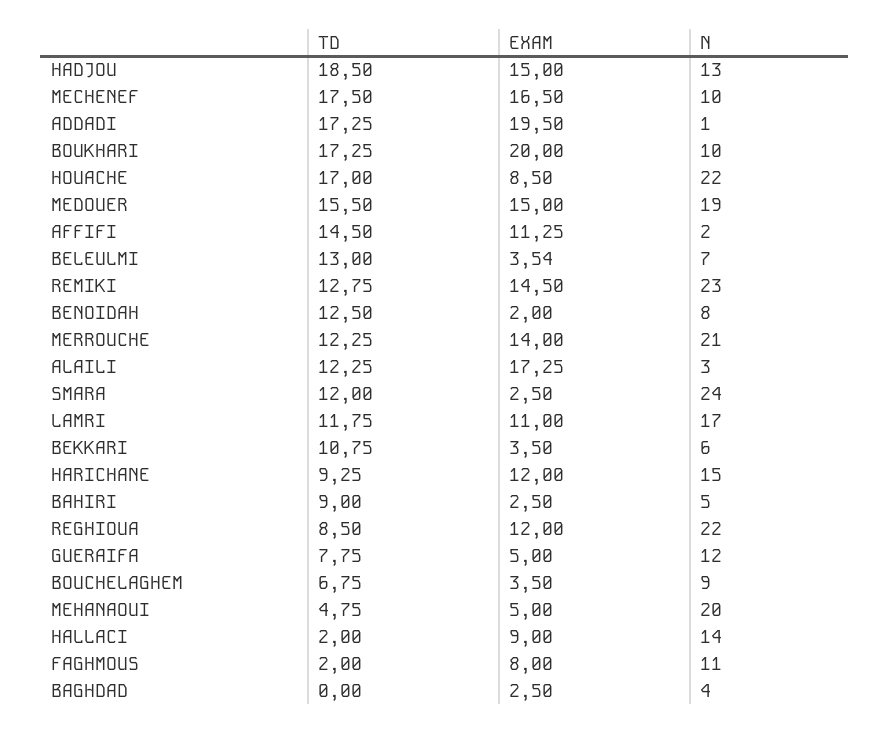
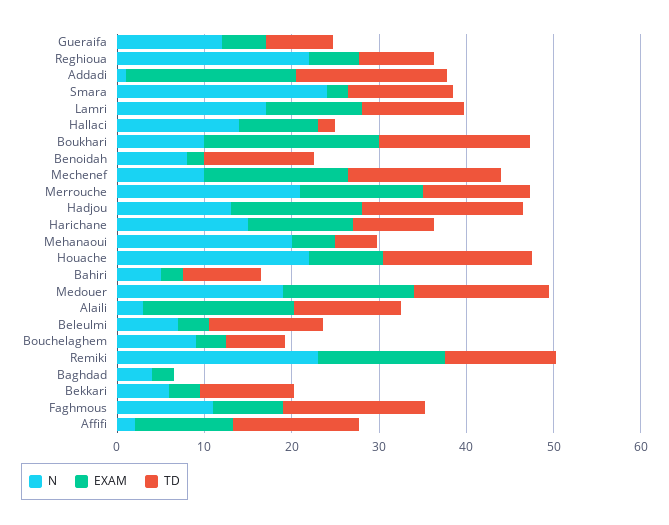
  {
    "TD": {
      "HADJOU": 18.5,
      "MECHENEF": 17.5,
      "ADDADI": 17.25,
      "BOUKHARI": 17.25,
      "HOUACHE": 17,
      "MEDOUER": 15.5,
      "AFFIFI": 14.5,
      "BELEULMI": 13,
      "REMIKI": 12.75,
      "BENOIDAH": 12.5,
      "MERROUCHE": 12.25,
      "ALAILI": 12.25,
      "SMARA": 12,
      "LAMRI": 11.75,
      "BEKKARI": 10.75,
      "HARICHANE": 9.25,
      "BAHIRI": 9,
      "REGHIOUA": 8.5,
      "GUERAIFA": 7.75,
      "BOUCHELAGHEM": 6.75,
      "MEHANAOUI": 4.75,
      "HALLACI": 2,
-     "FAGHMOUS": 2,
+     "FAGHMOUS": 16,
      "BAGHDAD": 0
    },
    "EXAM": {
      "HADJOU": 15,
      "MECHENEF": 16.5,
      "ADDADI": 19.5,
      "BOUKHARI": 20,
      "HOUACHE": 8.5,
      "MEDOUER": 15,
      "AFFIFI": 11.25,
      "BELEULMI": 3.54,
      "REMIKI": 14.5,
      "BENOIDAH": 2,
      "MERROUCHE": 14,
      "ALAILI": 17.25,
      "SMARA": 2.5,
      "LAMRI": 11,
      "BEKKARI": 3.5,
      "HARICHANE": 12,
      "BAHIRI": 2.5,
-     "REGHIOUA": 12,
+     "REGHIOUA": 6,
      "GUERAIFA": 5,
      "BOUCHELAGHEM": 3.5,
      "MEHANAOUI": 5,
      "HALLACI": 9,
      "FAGHMOUS": 8,
      "BAGHDAD": 2.5
    },
    "N": {
      "HADJOU": 13,
      "MECHENEF": 10,
      "ADDADI": 1,
      "BOUKHARI": 10,
      "HOUACHE": 22,
      "MEDOUER": 19,
      "AFFIFI": 2,
      "BELEULMI": 7,
      "REMIKI": 23,
      "BENOIDAH": 8,
      "MERROUCHE": 21,
      "ALAILI": 3,
      "SMARA": 24,
      "LAMRI": 17,
      "BEKKARI": 6,
      "HARICHANE": 15,
      "BAHIRI": 5,
      "REGHIOUA": 22,
      "GUERAIFA": 12,
      "BOUCHELAGHEM": 9,
      "MEHANAOUI": 20,
      "HALLACI": 14,
      "FAGHMOUS": 11,
      "BAGHDAD": 4
    }
  }

